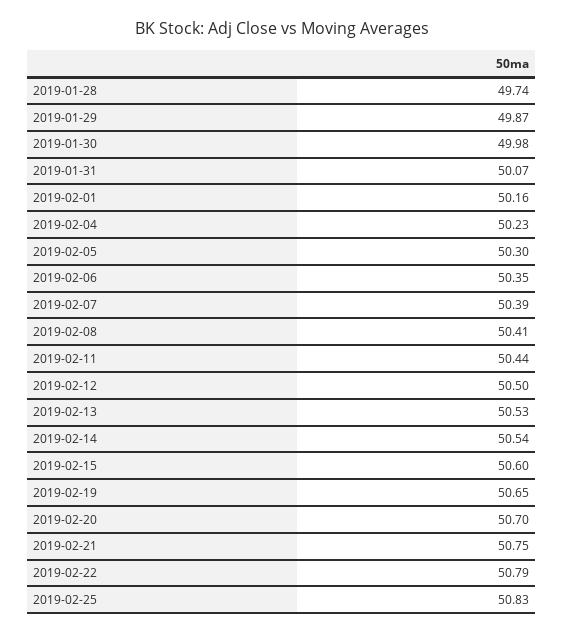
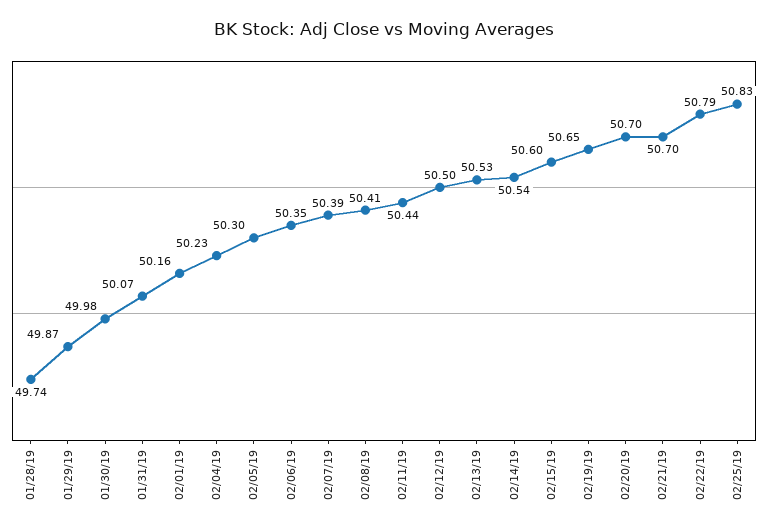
  {
    "2019-01-28": 49.74,
    "2019-01-29": 49.87,
    "2019-01-30": 49.98,
    "2019-01-31": 50.07,
    "2019-02-01": 50.16,
    "2019-02-04": 50.23,
    "2019-02-05": 50.3,
    "2019-02-06": 50.35,
    "2019-02-07": 50.39,
    "2019-02-08": 50.41,
    "2019-02-11": 50.44,
    "2019-02-12": 50.5,
    "2019-02-13": 50.53,
    "2019-02-14": 50.54,
    "2019-02-15": 50.6,
    "2019-02-19": 50.65,
    "2019-02-20": 50.7,
-   "2019-02-21": 50.75,
+   "2019-02-21": 50.7,
    "2019-02-22": 50.79,
    "2019-02-25": 50.83
  }

